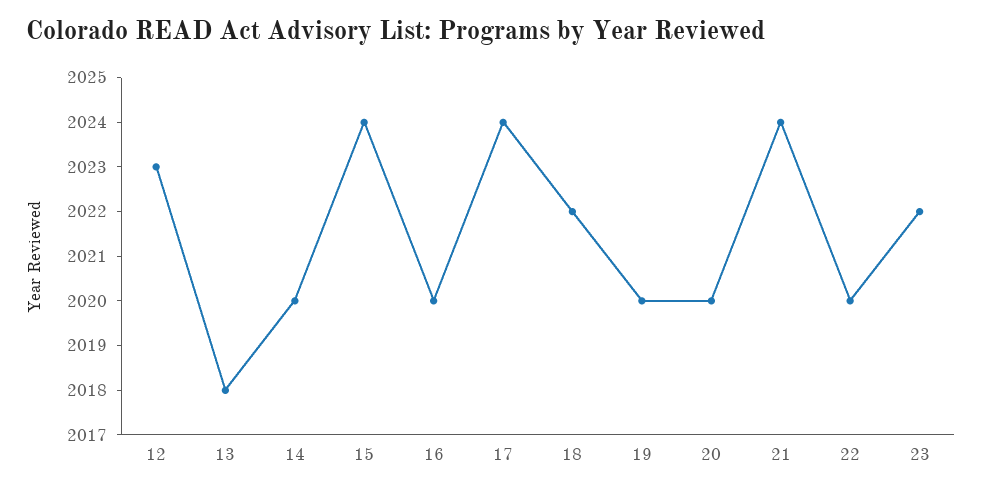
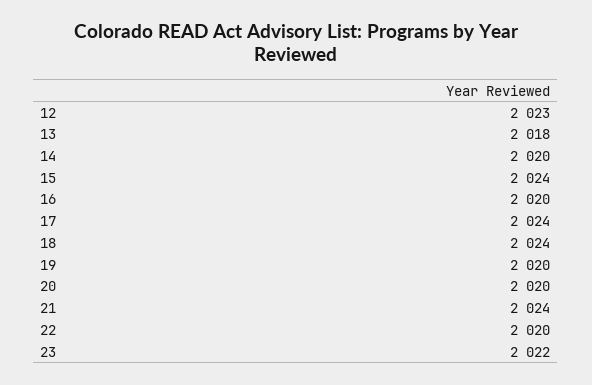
  {
    "12": 2023,
    "13": 2018,
    "14": 2020,
    "15": 2024,
    "16": 2020,
    "17": 2024,
-   "18": 2022,
+   "18": 2024,
    "19": 2020,
    "20": 2020,
    "21": 2024,
    "22": 2020,
    "23": 2022
  }

